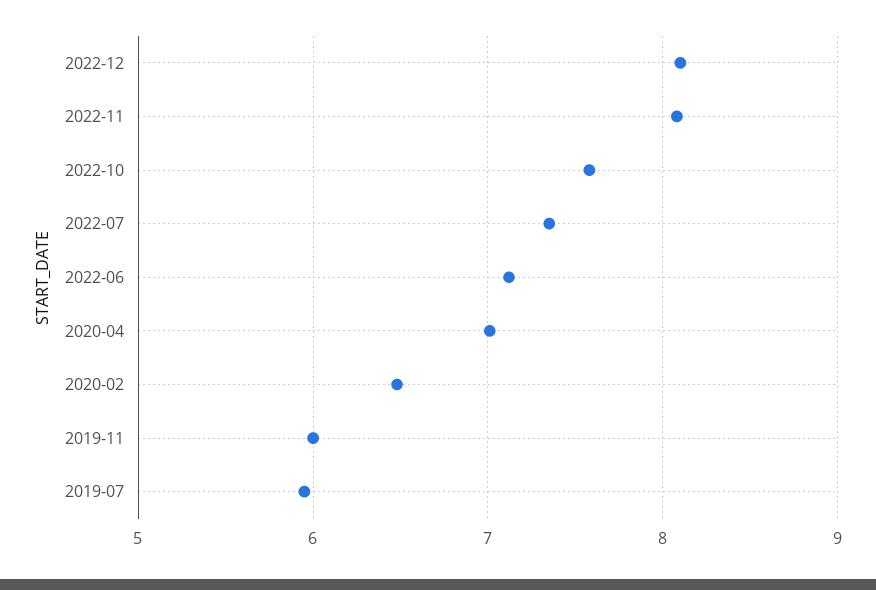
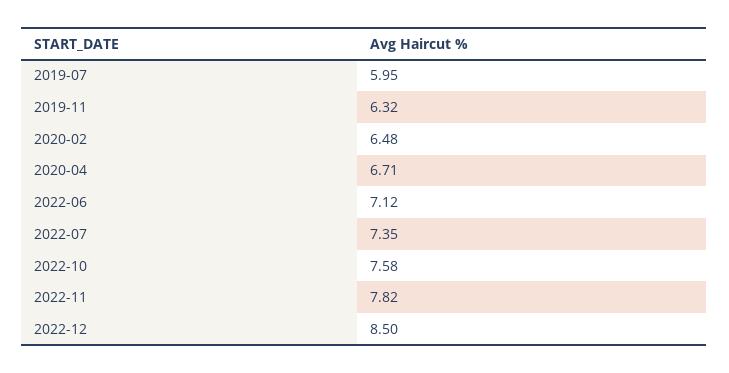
  {
-   "2022-12": 8.1,
+   "2022-12": 8.5,
-   "2022-11": 8.1,
+   "2022-11": 7.82,
    "2022-10": 7.58,
    "2022-07": 7.35,
    "2022-06": 7.12,
-   "2020-04": 7,
+   "2020-04": 6.71,
    "2020-02": 6.48,
-   "2019-11": 6,
+   "2019-11": 6.32,
    "2019-07": 5.95
  }

